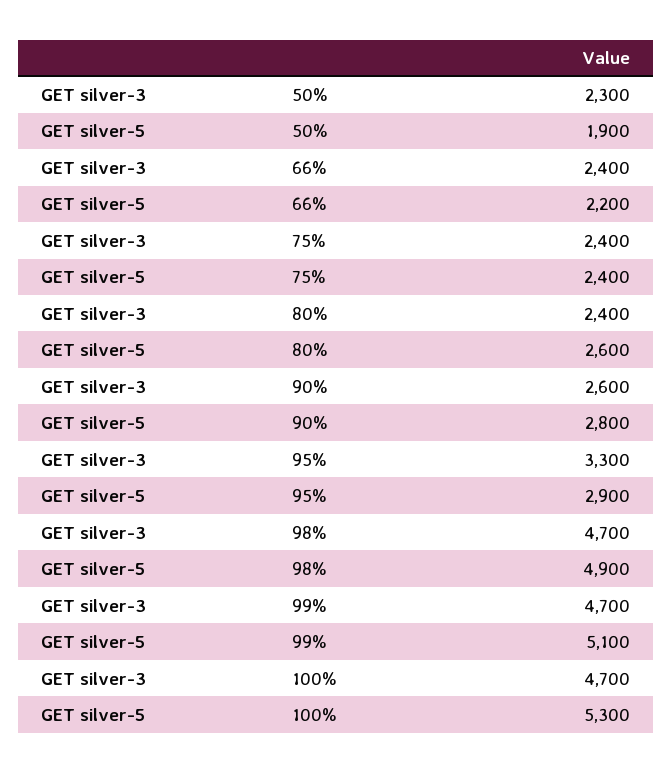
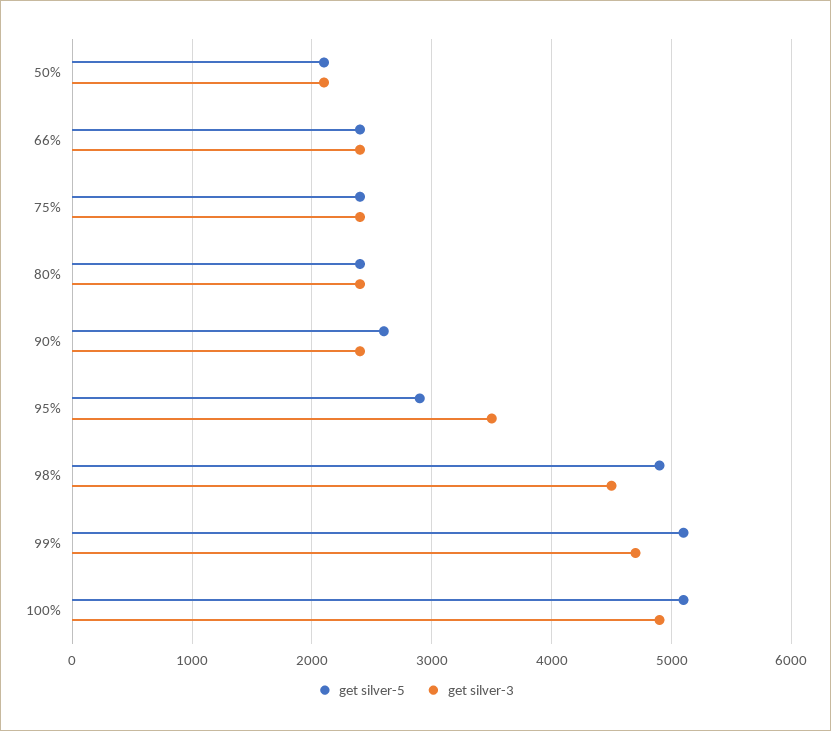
  {
    "GET silver-3": {
-     "50%": 2300,
+     "50%": 2100,
      "66%": 2400,
      "75%": 2400,
      "80%": 2400,
-     "90%": 2600,
+     "90%": 2400,
-     "95%": 3300,
+     "95%": 3500,
-     "98%": 4700,
+     "98%": 4500,
      "99%": 4700,
-     "100%": 4700
+     "100%": 4900
    },
    "GET silver-5": {
-     "50%": 1900,
+     "50%": 2100,
-     "66%": 2200,
+     "66%": 2400,
      "75%": 2400,
-     "80%": 2600,
+     "80%": 2400,
-     "90%": 2800,
+     "90%": 2600,
      "95%": 2900,
      "98%": 4900,
      "99%": 5100,
-     "100%": 5300
+     "100%": 5100
    }
  }

